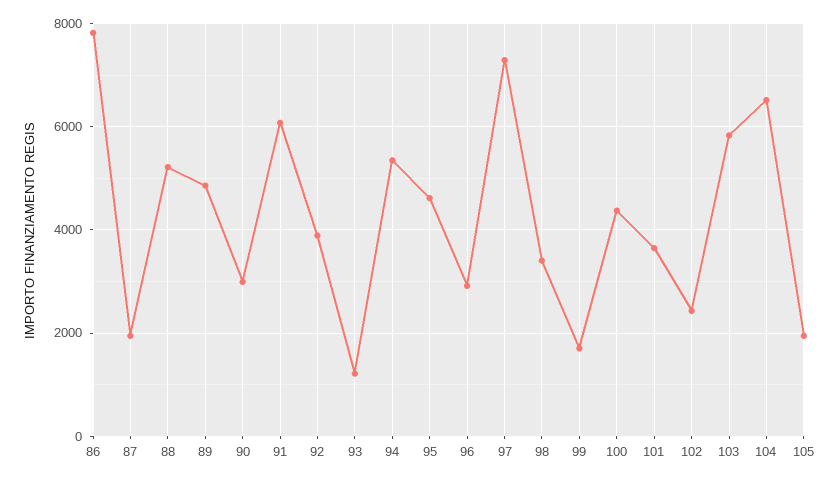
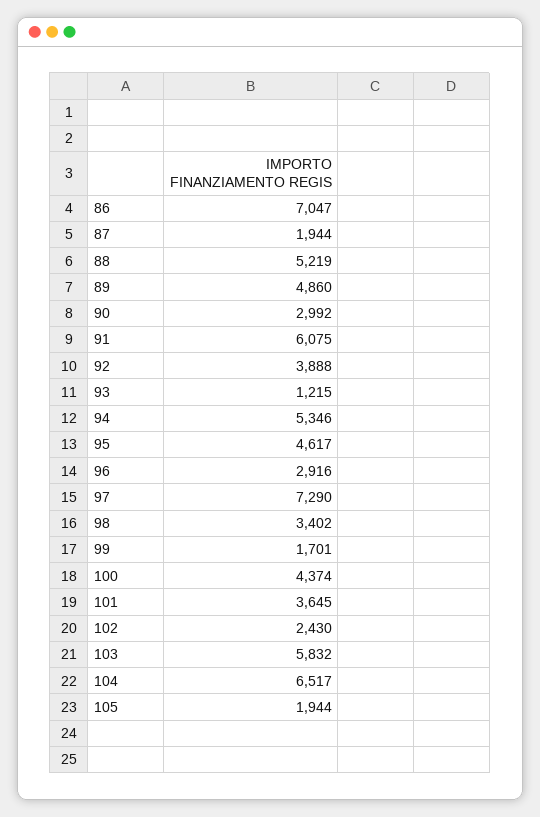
  {
-   "86": 7800,
+   "86": 7047,
    "87": 1944,
    "88": 5219,
    "89": 4860,
    "90": 2992,
    "91": 6075,
    "92": 3888,
    "93": 1215,
    "94": 5346,
    "95": 4617,
    "96": 2916,
    "97": 7290,
    "98": 3402,
    "99": 1701,
    "100": 4374,
    "101": 3645,
    "102": 2430,
    "103": 5832,
    "104": 6517,
    "105": 1944
  }

